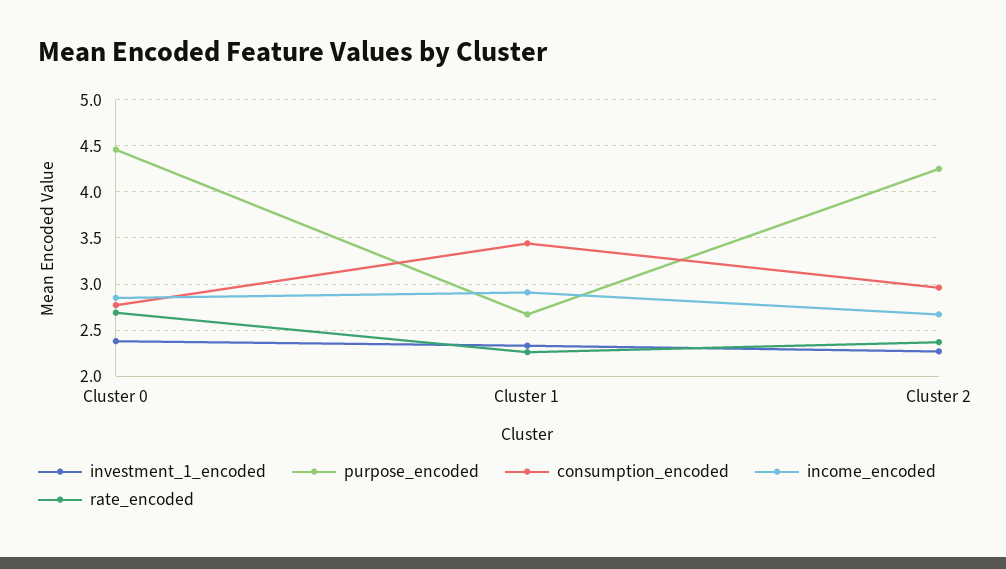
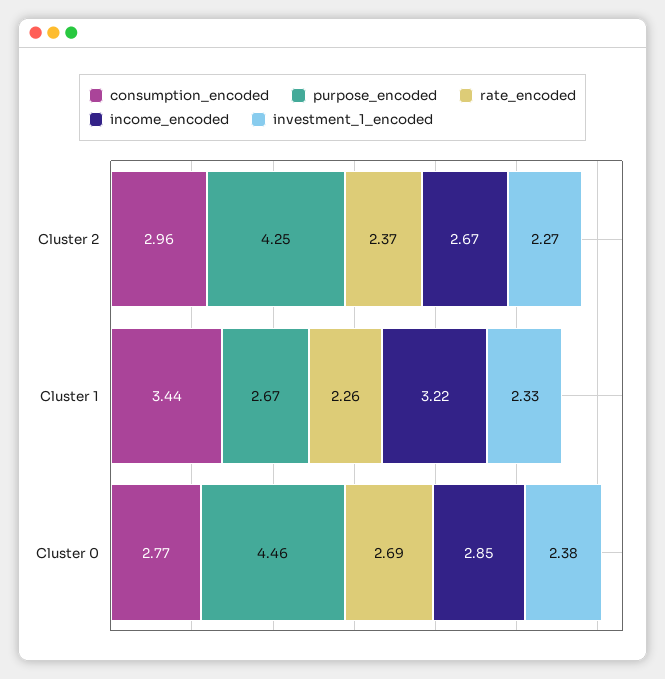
  {
    "investment_1_encoded": {
      "Cluster 0": 2.38,
      "Cluster 1": 2.33,
      "Cluster 2": 2.27
    },
    "purpose_encoded": {
      "Cluster 0": 4.46,
      "Cluster 1": 2.67,
      "Cluster 2": 4.25
    },
    "consumption_encoded": {
      "Cluster 0": 2.77,
      "Cluster 1": 3.44,
      "Cluster 2": 2.96
    },
    "income_encoded": {
      "Cluster 0": 2.85,
-     "Cluster 1": 2.9,
+     "Cluster 1": 3.22,
      "Cluster 2": 2.67
    },
    "rate_encoded": {
      "Cluster 0": 2.69,
      "Cluster 1": 2.26,
      "Cluster 2": 2.37
    }
  }

